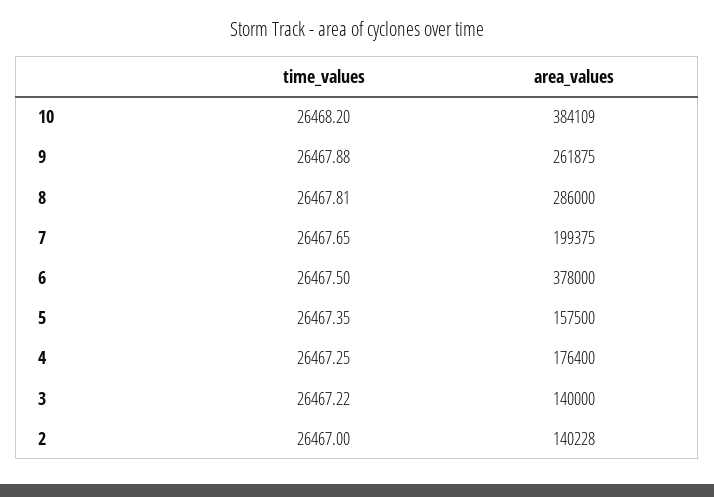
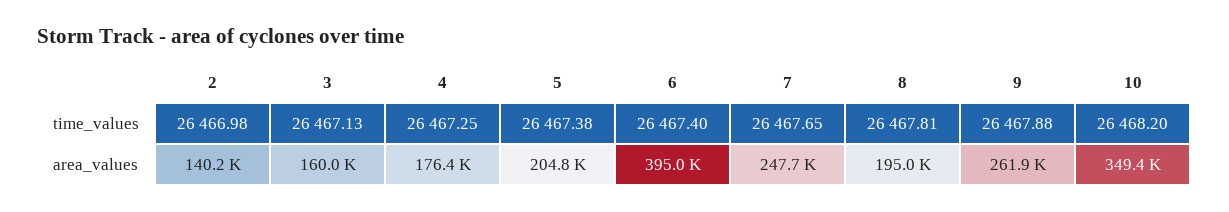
  {
    "time_values": {
      "10": 26468.2,
      "9": 26467.88,
      "8": 26467.81,
      "7": 26467.65,
-     "6": 26467.5,
+     "6": 26467.4,
-     "5": 26467.35,
+     "5": 26467.38,
      "4": 26467.25,
-     "3": 26467.22,
+     "3": 26467.13,
-     "2": 26467
+     "2": 26466.98
    },
    "area_values": {
-     "10": 384109,
+     "10": 349400,
      "9": 261875,
-     "8": 286000,
+     "8": 195000,
-     "7": 199375,
+     "7": 247700,
-     "6": 378000,
+     "6": 395000,
-     "5": 157500,
+     "5": 204800,
      "4": 176400,
-     "3": 140000,
+     "3": 160000,
      "2": 140228
    }
  }

